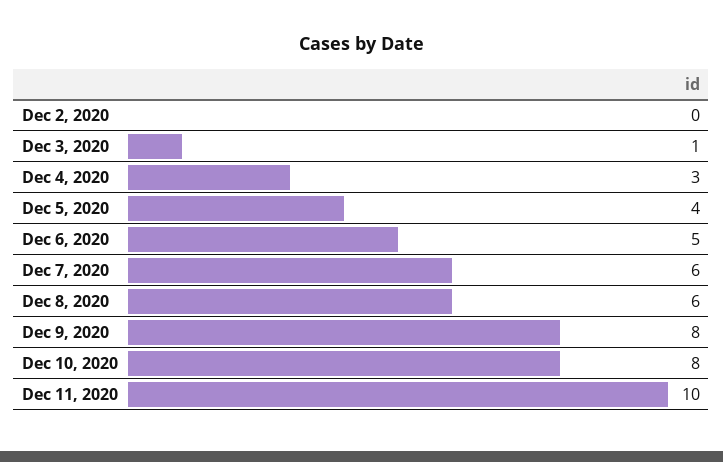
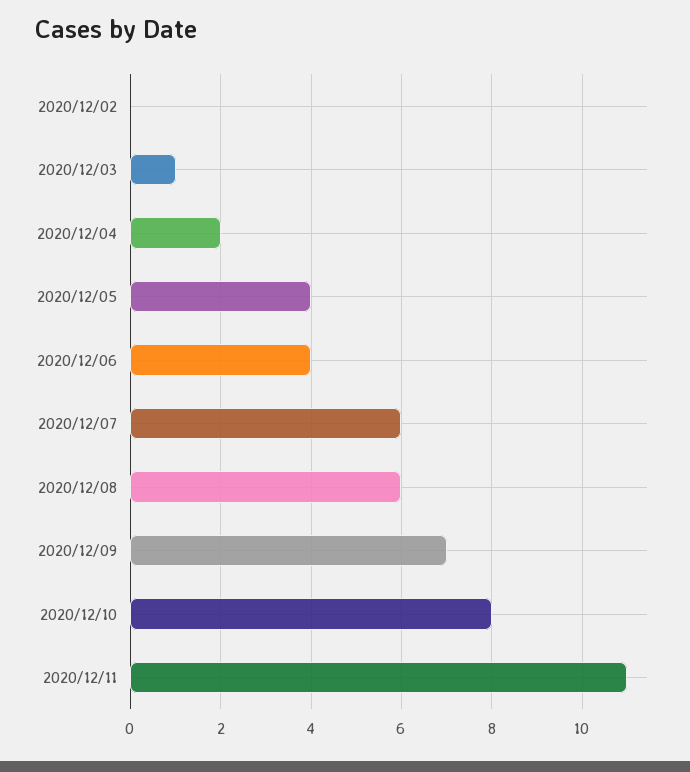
  {
    "Dec 2, 2020": 0,
    "Dec 3, 2020": 1,
-   "Dec 4, 2020": 3,
+   "Dec 4, 2020": 2,
    "Dec 5, 2020": 4,
-   "Dec 6, 2020": 5,
+   "Dec 6, 2020": 4,
    "Dec 7, 2020": 6,
    "Dec 8, 2020": 6,
-   "Dec 9, 2020": 8,
+   "Dec 9, 2020": 7,
    "Dec 10, 2020": 8,
-   "Dec 11, 2020": 10
+   "Dec 11, 2020": 11
  }

